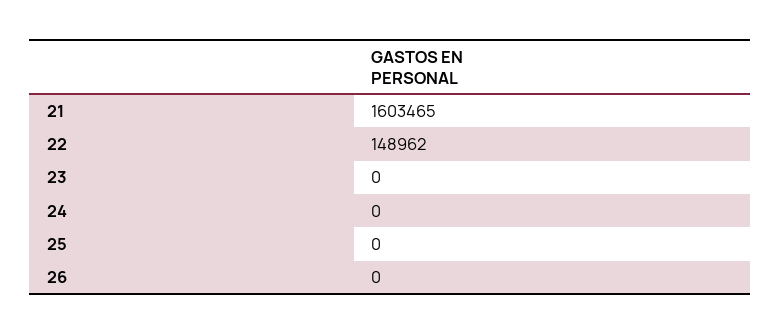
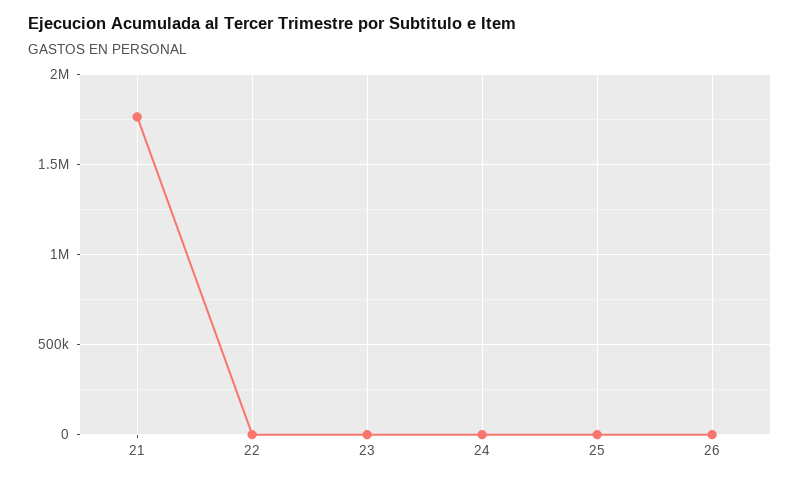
  {
-   "21": 1603465,
+   "21": 1750000,
-   "22": 148962,
+   "22": 0,
    "23": 0,
    "24": 0,
    "25": 0,
    "26": 0
  }

